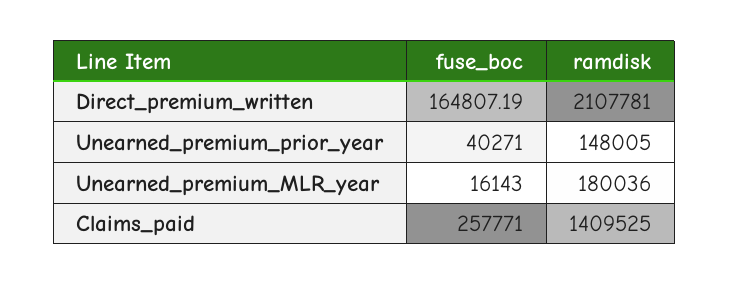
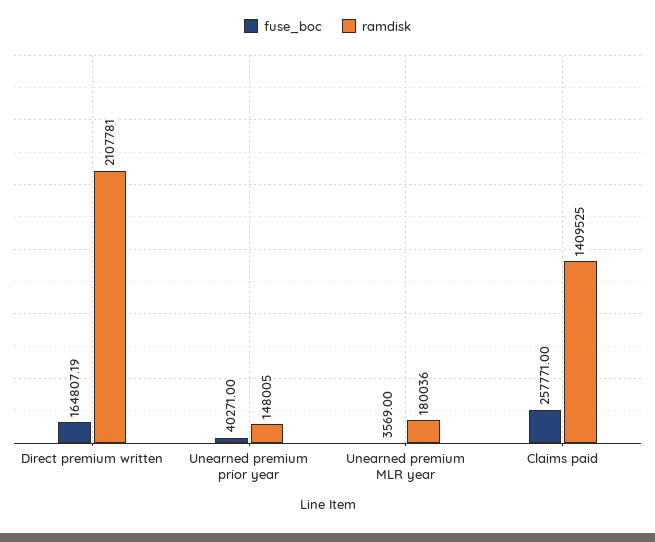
  {
    "fuse_boc": {
      "Direct_premium_written": 164807.19,
      "Unearned_premium_prior_year": 40271,
-     "Unearned_premium_MLR_year": 16143,
+     "Unearned_premium_MLR_year": 3569,
      "Claims_paid": 257771
    },
    "ramdisk": {
      "Direct_premium_written": 2107781,
      "Unearned_premium_prior_year": 148005,
      "Unearned_premium_MLR_year": 180036,
      "Claims_paid": 1409525
    }
  }

